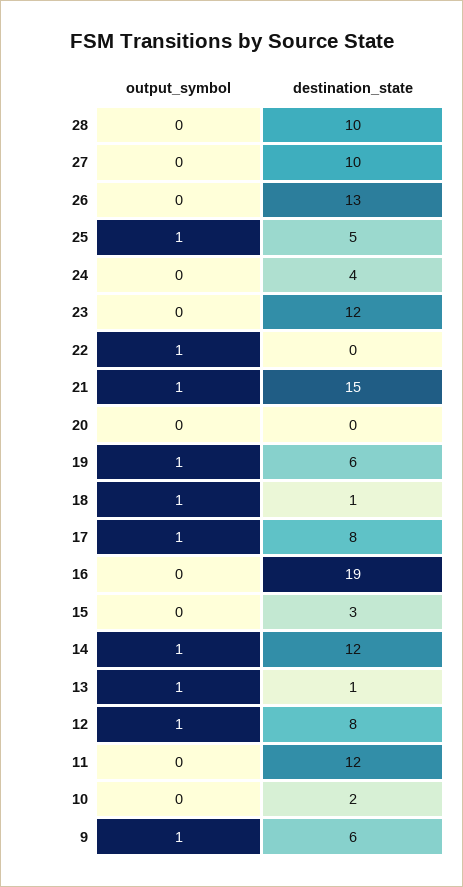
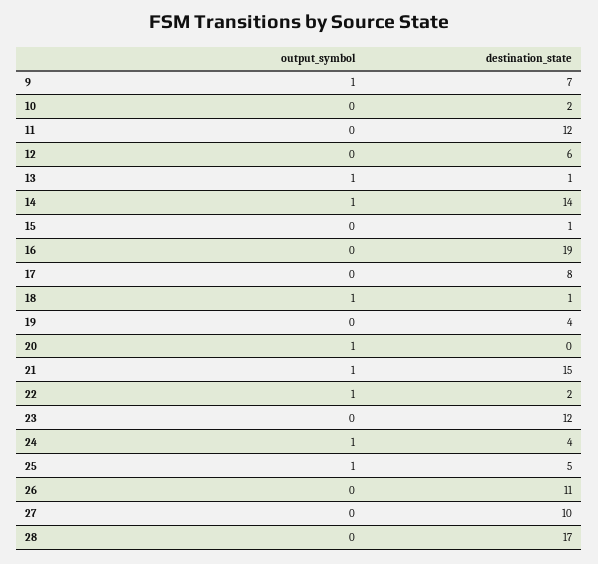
  {
    "output_symbol": {
      "28": 0,
      "27": 0,
      "26": 0,
      "25": 1,
-     "24": 0,
+     "24": 1,
      "23": 0,
      "22": 1,
      "21": 1,
-     "20": 0,
+     "20": 1,
-     "19": 1,
+     "19": 0,
      "18": 1,
-     "17": 1,
+     "17": 0,
      "16": 0,
      "15": 0,
      "14": 1,
      "13": 1,
-     "12": 1,
+     "12": 0,
      "11": 0,
      "10": 0,
      "9": 1
    },
    "destination_state": {
-     "28": 10,
+     "28": 17,
      "27": 10,
-     "26": 13,
+     "26": 11,
      "25": 5,
      "24": 4,
      "23": 12,
-     "22": 0,
+     "22": 2,
      "21": 15,
      "20": 0,
-     "19": 6,
+     "19": 4,
      "18": 1,
      "17": 8,
      "16": 19,
-     "15": 3,
+     "15": 1,
-     "14": 12,
+     "14": 14,
      "13": 1,
-     "12": 8,
+     "12": 6,
      "11": 12,
      "10": 2,
-     "9": 6
+     "9": 7
    }
  }

